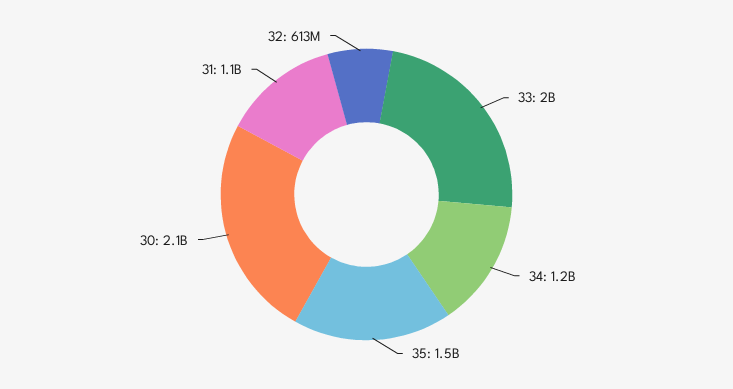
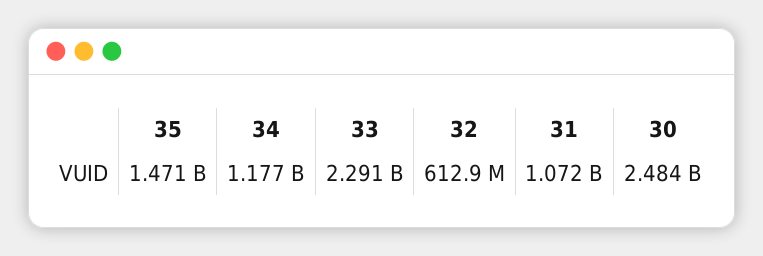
  {
-   "33": 2000000000,
+   "33": 2291000000,
    "34": 1177000000,
    "35": 1471000000,
-   "30": 2100000000,
+   "30": 2484000000,
    "31": 1072000000,
    "32": 612900000
  }

